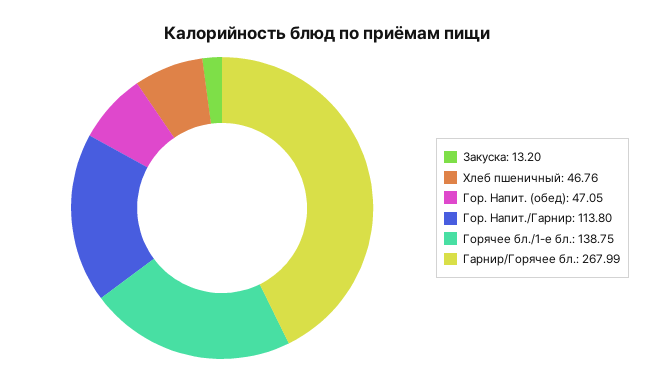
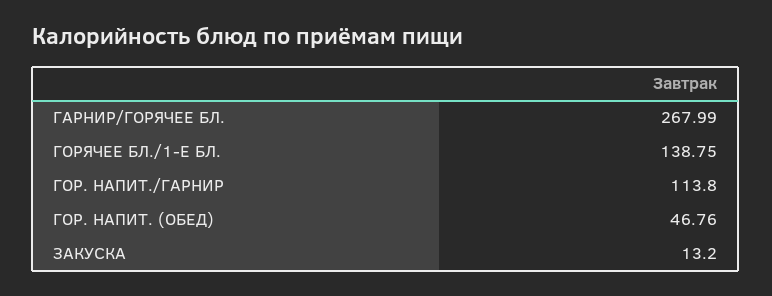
  {
    "Закуска": 13.2,
-   "Хлеб пшеничный": 46.76,
-   "Гор. Напит. (обед)": 47.05,
+   "Гор. Напит. (обед)": 46.76,
    "Гор. Напит./Гарнир": 113.8,
    "Горячее бл./1-е бл.": 138.75,
    "Гарнир/Горячее бл.": 267.99
  }

